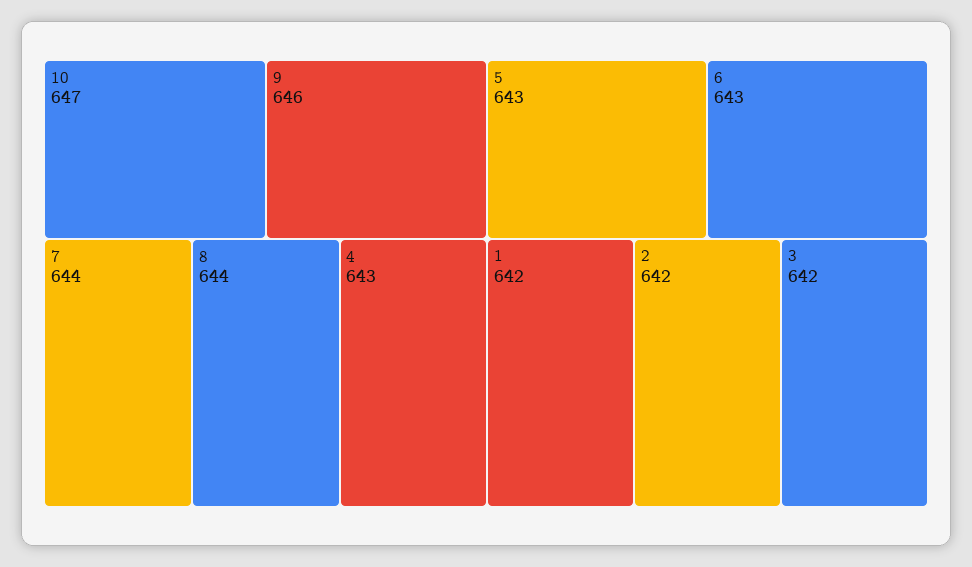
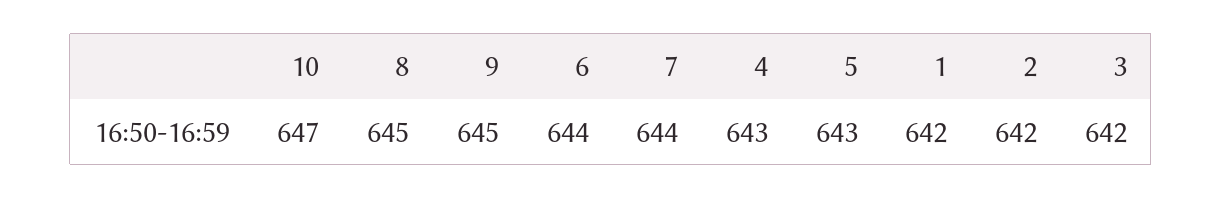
  {
    "10": 647,
-   "9": 646,
+   "9": 645,
    "7": 644,
-   "8": 644,
+   "8": 645,
    "4": 643,
    "5": 643,
-   "6": 643,
+   "6": 644,
    "1": 642,
    "2": 642,
    "3": 642
  }

